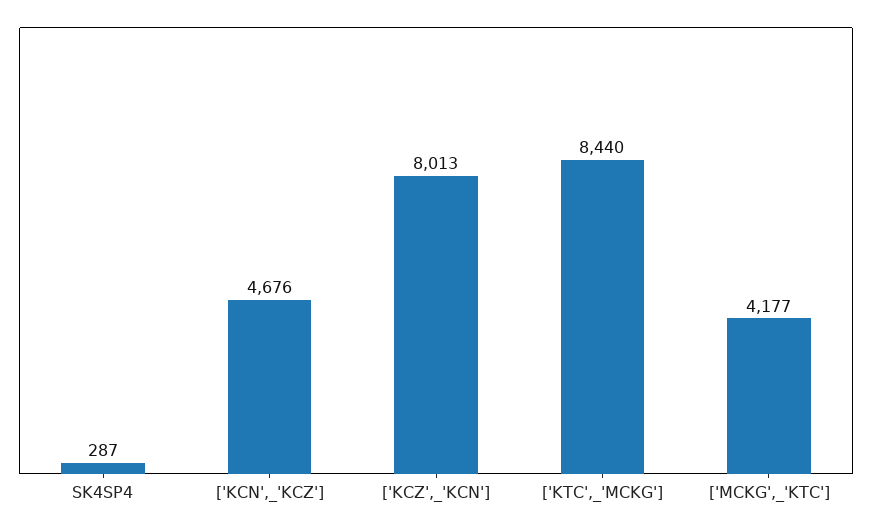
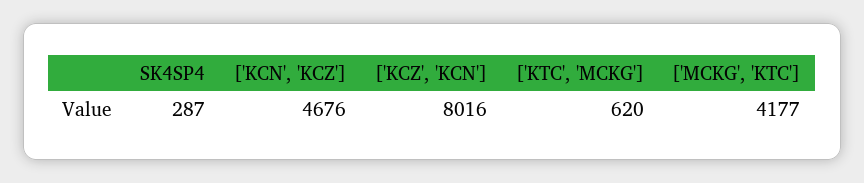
  {
    "SK4SP4": 287,
    "['KCN',_'KCZ']": 4676,
-   "['KCZ',_'KCN']": 8013,
+   "['KCZ',_'KCN']": 8016,
-   "['KTC',_'MCKG']": 8440,
+   "['KTC',_'MCKG']": 620,
    "['MCKG',_'KTC']": 4177
  }

